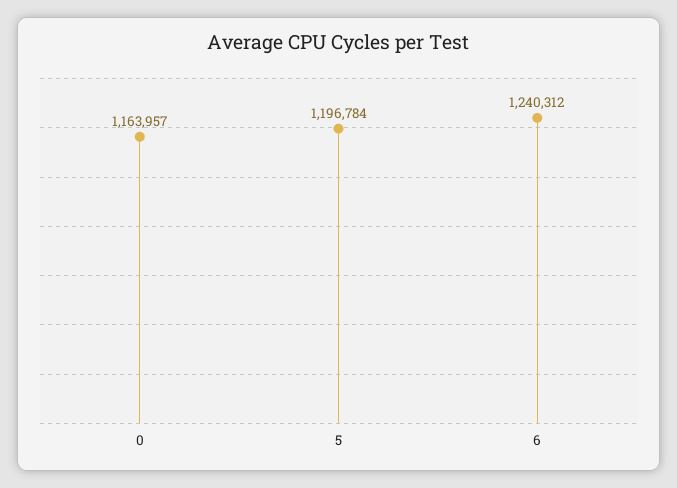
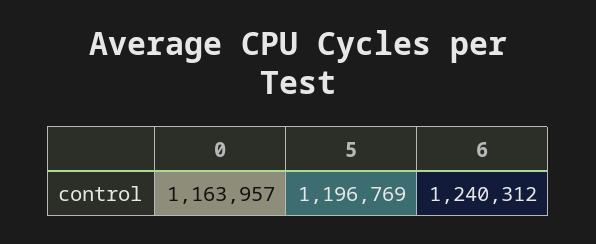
  {
    "0": 1163957,
-   "5": 1196784,
+   "5": 1196769,
    "6": 1240312
  }

